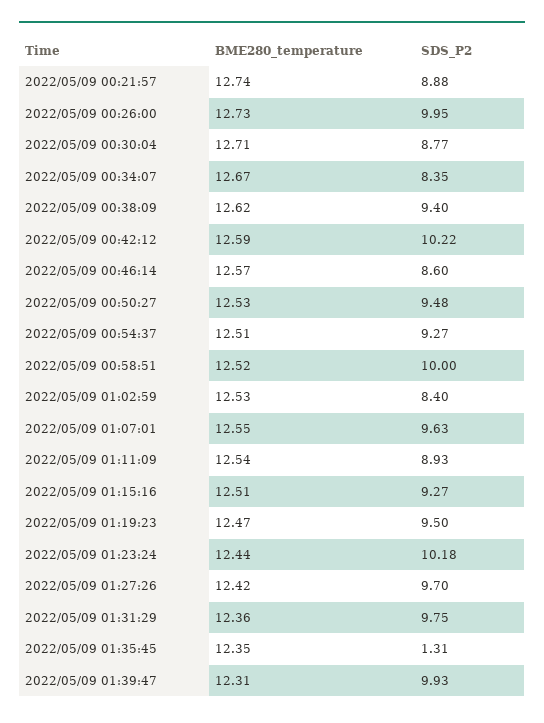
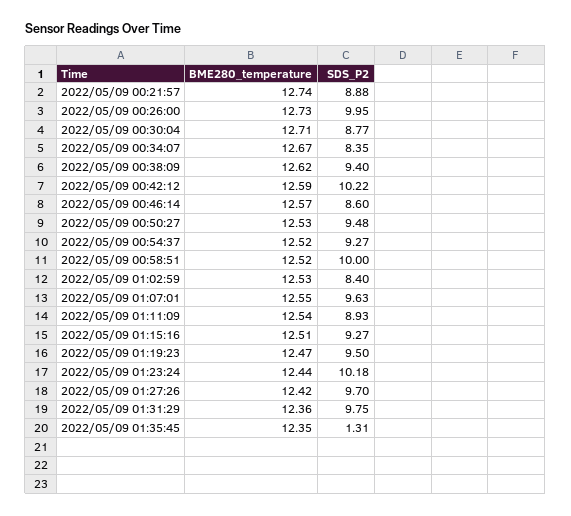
  {
    "BME280_temperature": {
      "2022/05/09 00:21:57": 12.74,
      "2022/05/09 00:26:00": 12.73,
      "2022/05/09 00:30:04": 12.71,
      "2022/05/09 00:34:07": 12.67,
      "2022/05/09 00:38:09": 12.62,
      "2022/05/09 00:42:12": 12.59,
      "2022/05/09 00:46:14": 12.57,
      "2022/05/09 00:50:27": 12.53,
-     "2022/05/09 00:54:37": 12.51,
+     "2022/05/09 00:54:37": 12.52,
      "2022/05/09 00:58:51": 12.52,
      "2022/05/09 01:02:59": 12.53,
      "2022/05/09 01:07:01": 12.55,
      "2022/05/09 01:11:09": 12.54,
      "2022/05/09 01:15:16": 12.51,
      "2022/05/09 01:19:23": 12.47,
      "2022/05/09 01:23:24": 12.44,
      "2022/05/09 01:27:26": 12.42,
      "2022/05/09 01:31:29": 12.36,
-     "2022/05/09 01:35:45": 12.35,
+     "2022/05/09 01:35:45": 12.35
-     "2022/05/09 01:39:47": 12.31
    },
    "SDS_P2": {
      "2022/05/09 00:21:57": 8.88,
      "2022/05/09 00:26:00": 9.95,
      "2022/05/09 00:30:04": 8.77,
      "2022/05/09 00:34:07": 8.35,
      "2022/05/09 00:38:09": 9.4,
      "2022/05/09 00:42:12": 10.22,
      "2022/05/09 00:46:14": 8.6,
      "2022/05/09 00:50:27": 9.48,
      "2022/05/09 00:54:37": 9.27,
      "2022/05/09 00:58:51": 10,
      "2022/05/09 01:02:59": 8.4,
      "2022/05/09 01:07:01": 9.63,
      "2022/05/09 01:11:09": 8.93,
      "2022/05/09 01:15:16": 9.27,
      "2022/05/09 01:19:23": 9.5,
      "2022/05/09 01:23:24": 10.18,
      "2022/05/09 01:27:26": 9.7,
      "2022/05/09 01:31:29": 9.75,
-     "2022/05/09 01:35:45": 1.31,
+     "2022/05/09 01:35:45": 1.31
-     "2022/05/09 01:39:47": 9.93
    }
  }

